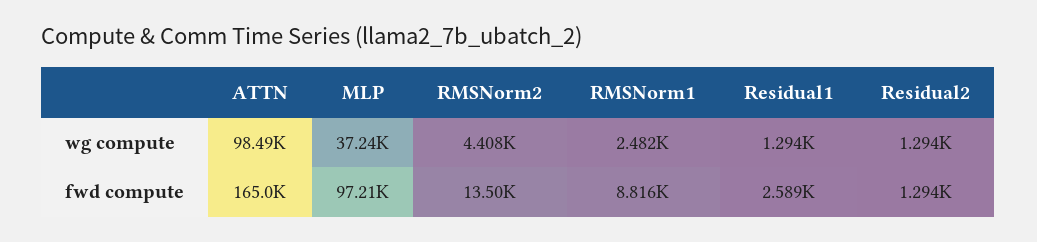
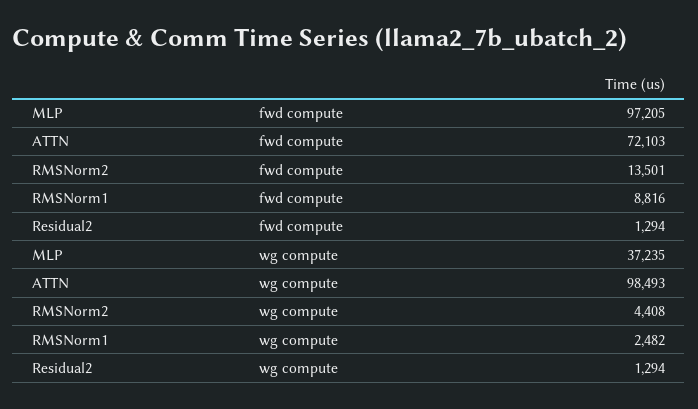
  {
    "ATTN": {
      "wg compute": 98493,
-     "fwd compute": 165000
+     "fwd compute": 72103
    },
    "MLP": {
      "wg compute": 37235,
      "fwd compute": 97205
    },
    "RMSNorm2": {
      "wg compute": 4408,
      "fwd compute": 13501
    },
    "RMSNorm1": {
      "wg compute": 2482,
      "fwd compute": 8816
    },
-   "Residual1": {
-     "wg compute": 1294,
-     "fwd compute": 2589
-   },
    "Residual2": {
      "wg compute": 1294,
      "fwd compute": 1294
    }
  }

